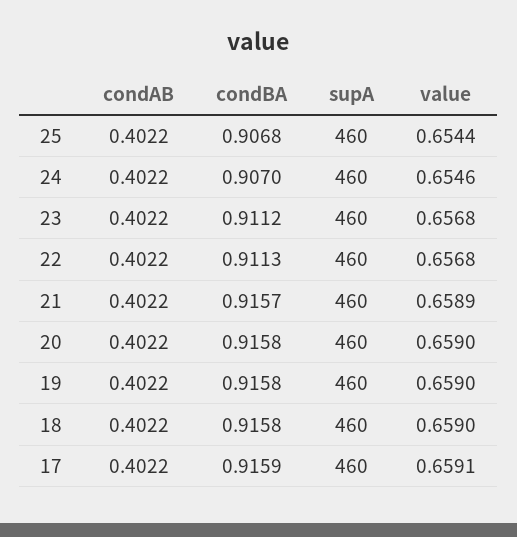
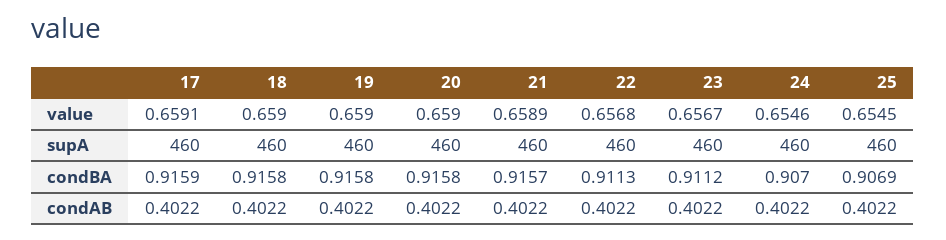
  {
    "condAB": {
      "25": 0.4022,
      "24": 0.4022,
      "23": 0.4022,
      "22": 0.4022,
      "21": 0.4022,
      "20": 0.4022,
      "19": 0.4022,
      "18": 0.4022,
      "17": 0.4022
    },
    "condBA": {
-     "25": 0.9068,
+     "25": 0.9069,
      "24": 0.907,
      "23": 0.9112,
      "22": 0.9113,
      "21": 0.9157,
      "20": 0.9158,
      "19": 0.9158,
      "18": 0.9158,
      "17": 0.9159
    },
    "supA": {
      "25": 460,
      "24": 460,
      "23": 460,
      "22": 460,
      "21": 460,
      "20": 460,
      "19": 460,
      "18": 460,
      "17": 460
    },
    "value": {
-     "25": 0.6544,
+     "25": 0.6545,
      "24": 0.6546,
-     "23": 0.6568,
+     "23": 0.6567,
      "22": 0.6568,
      "21": 0.6589,
      "20": 0.659,
      "19": 0.659,
      "18": 0.659,
      "17": 0.6591
    }
  }

